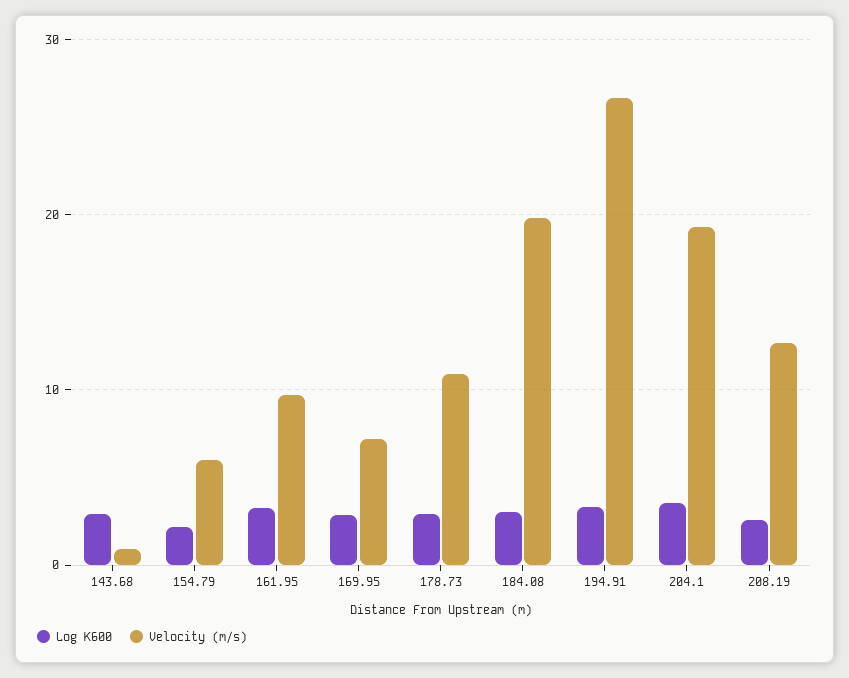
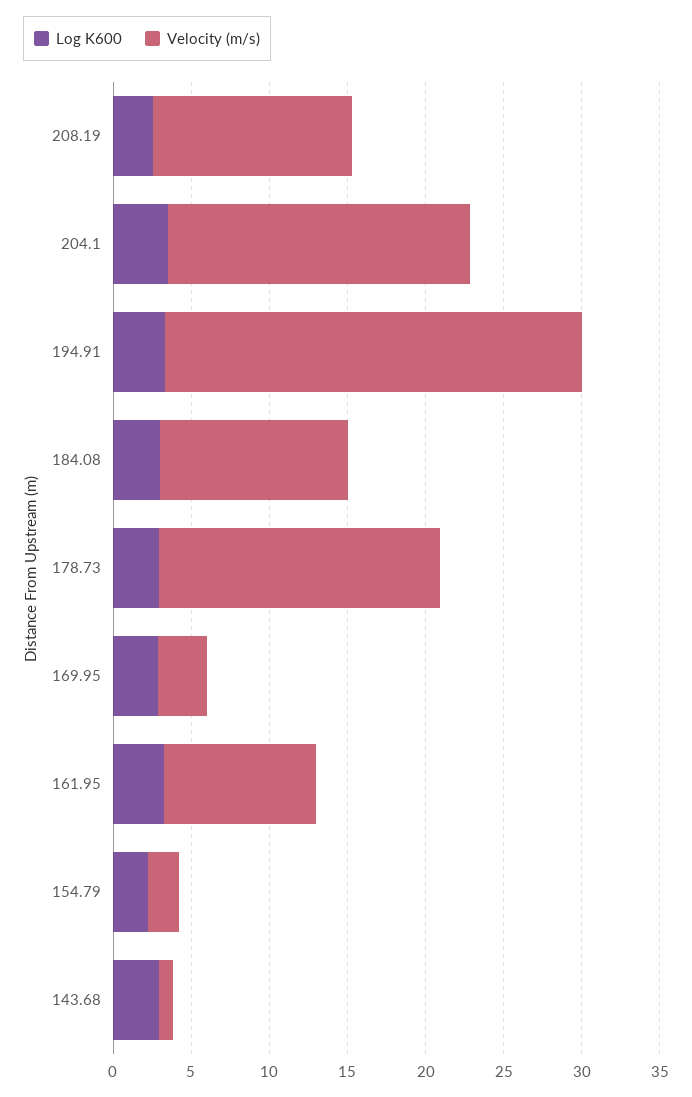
  {
    "Log K600": {
      "143.68": 3,
      "154.79": 2,
      "161.95": 3,
      "169.95": 3,
      "178.73": 3,
      "184.08": 3,
      "194.91": 3,
      "204.1": 4,
      "208.19": 3
    },
    "Velocity (m/s)": {
      "143.68": 1,
-     "154.79": 6,
+     "154.79": 2,
      "161.95": 10,
-     "169.95": 7,
+     "169.95": 3,
-     "178.73": 11,
+     "178.73": 18,
-     "184.08": 20,
+     "184.08": 12,
      "194.91": 27,
      "204.1": 19,
      "208.19": 13
    }
  }

